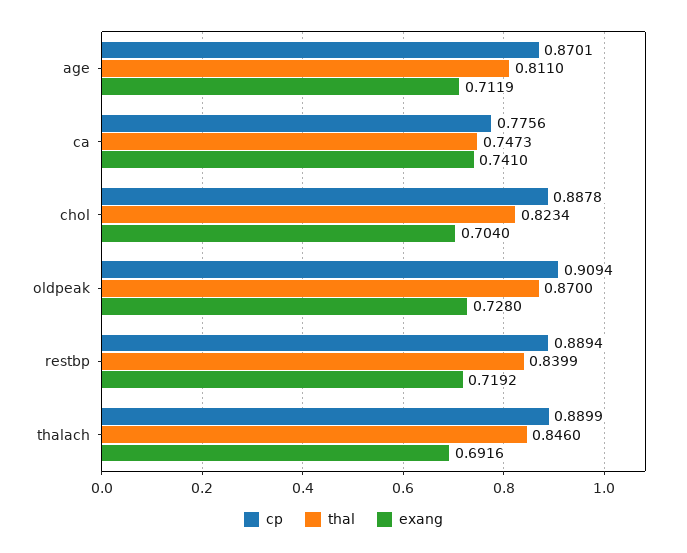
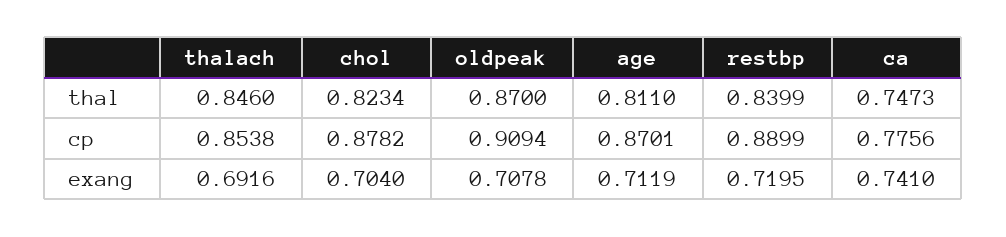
  {
    "cp": {
      "age": 0.8701,
      "ca": 0.7756,
-     "chol": 0.8878,
+     "chol": 0.8782,
      "oldpeak": 0.9094,
-     "restbp": 0.8894,
+     "restbp": 0.8899,
-     "thalach": 0.8899
+     "thalach": 0.8538
    },
    "thal": {
      "age": 0.811,
      "ca": 0.7473,
      "chol": 0.8234,
      "oldpeak": 0.87,
      "restbp": 0.8399,
      "thalach": 0.846
    },
    "exang": {
      "age": 0.7119,
      "ca": 0.741,
      "chol": 0.704,
-     "oldpeak": 0.728,
+     "oldpeak": 0.7078,
-     "restbp": 0.7192,
+     "restbp": 0.7195,
      "thalach": 0.6916
    }
  }

